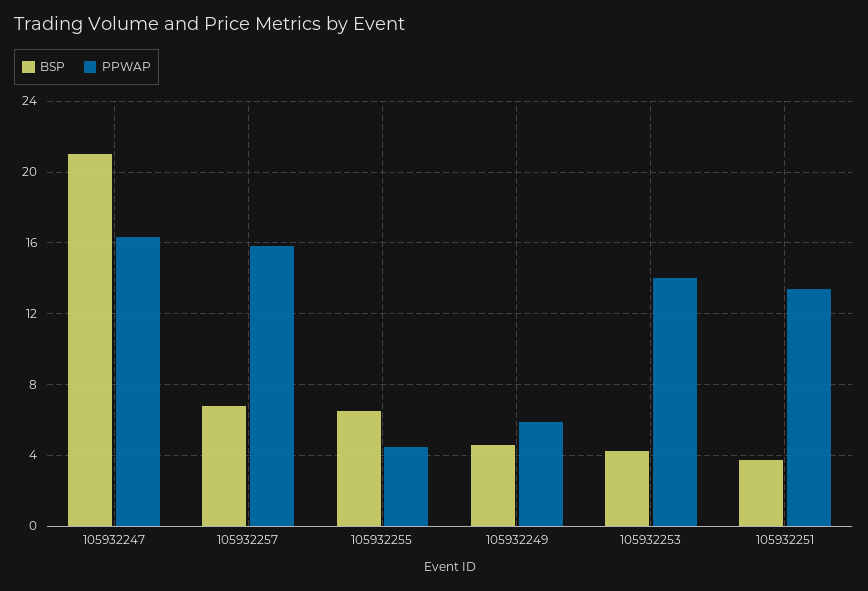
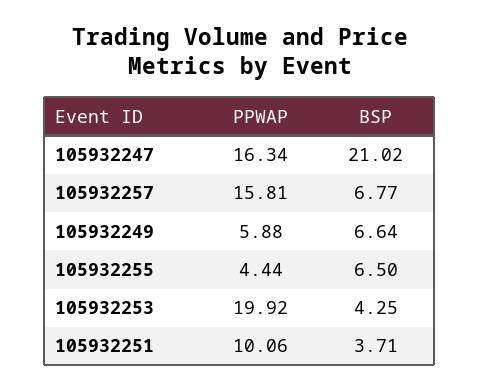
  {
    "BSP": {
      "105932247": 21.02,
      "105932257": 6.77,
      "105932255": 6.5,
-     "105932249": 4.5,
+     "105932249": 6.64,
      "105932253": 4.25,
      "105932251": 3.71
    },
    "PPWAP": {
      "105932247": 16.34,
      "105932257": 15.81,
      "105932255": 4.44,
      "105932249": 5.88,
-     "105932253": 14,
+     "105932253": 19.92,
-     "105932251": 13.5
+     "105932251": 10.06
    }
  }

